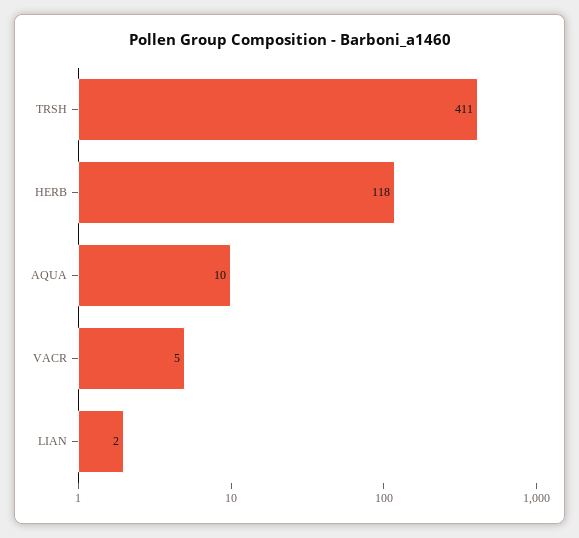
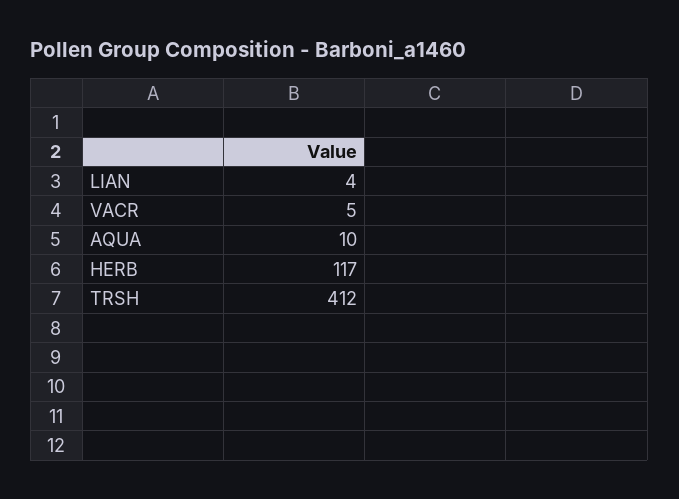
  {
-   "TRSH": 411,
+   "TRSH": 412,
-   "HERB": 118,
+   "HERB": 117,
    "AQUA": 10,
    "VACR": 5,
-   "LIAN": 2
+   "LIAN": 4
  }

